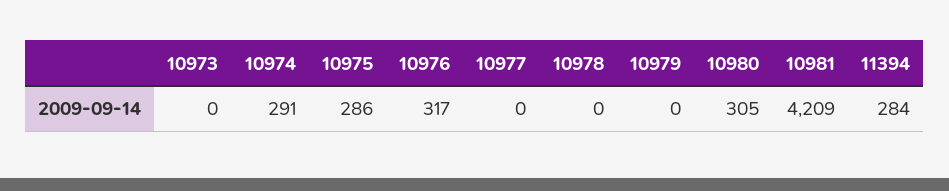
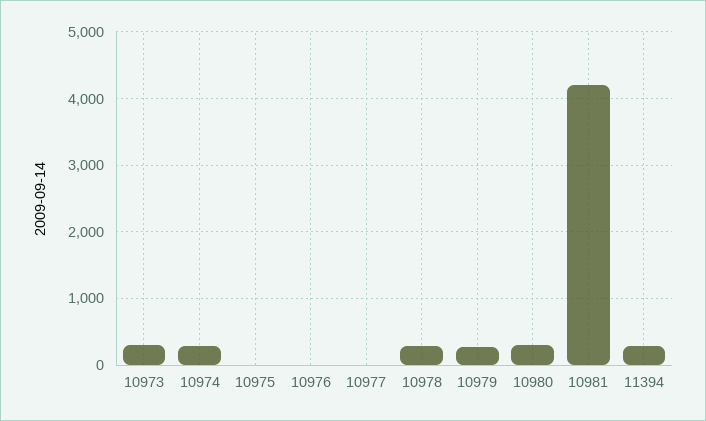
  {
-   "10973": 0,
+   "10973": 300,
    "10974": 291,
-   "10975": 286,
+   "10975": 0,
-   "10976": 317,
+   "10976": 0,
    "10977": 0,
-   "10978": 0,
+   "10978": 300,
-   "10979": 0,
+   "10979": 300,
    "10980": 305,
    "10981": 4209,
    "11394": 284
  }

